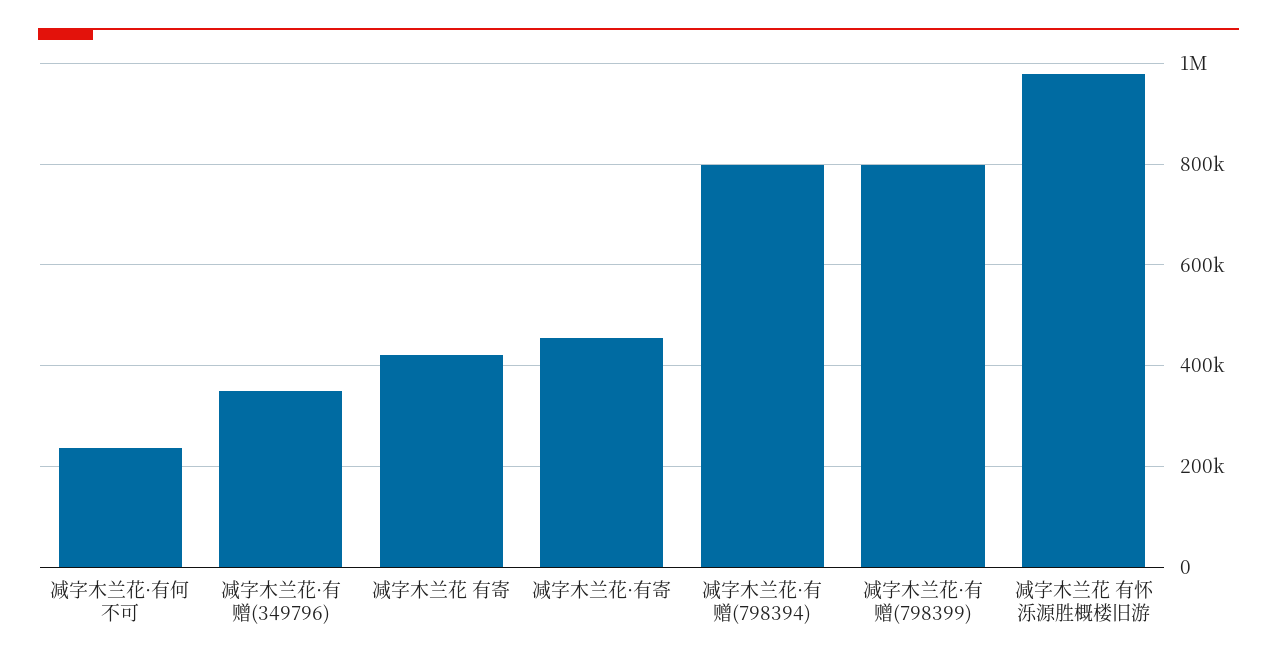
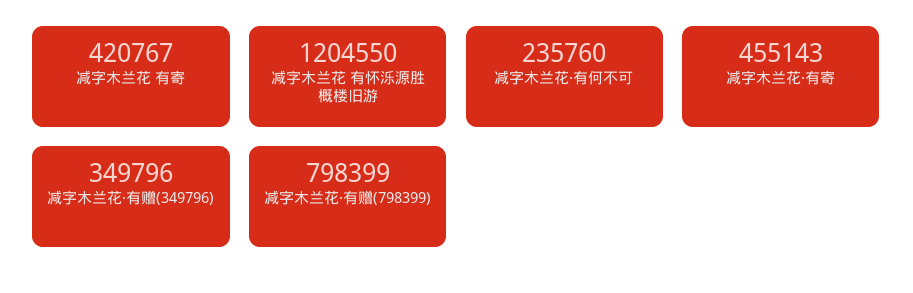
  {
    "减字木兰花·有何不可": 235760,
    "减字木兰花·有赠(349796)": 349796,
    "减字木兰花 有寄": 420767,
    "减字木兰花·有寄": 455143,
-   "减字木兰花·有赠(798394)": 800000,
    "减字木兰花·有赠(798399)": 798399,
-   "减字木兰花 有怀泺源胜概楼旧游": 980000
+   "减字木兰花 有怀泺源胜概楼旧游": 1204550
  }

